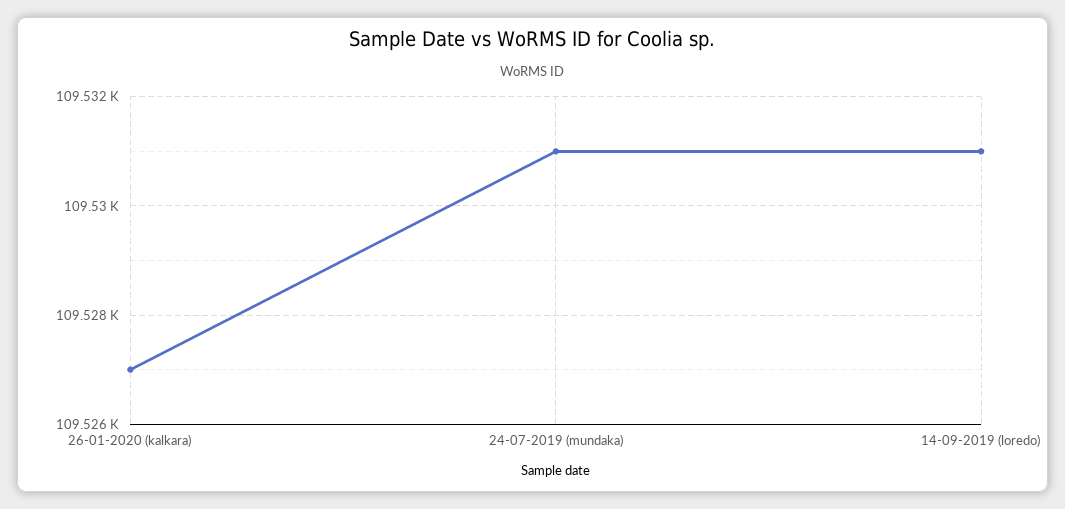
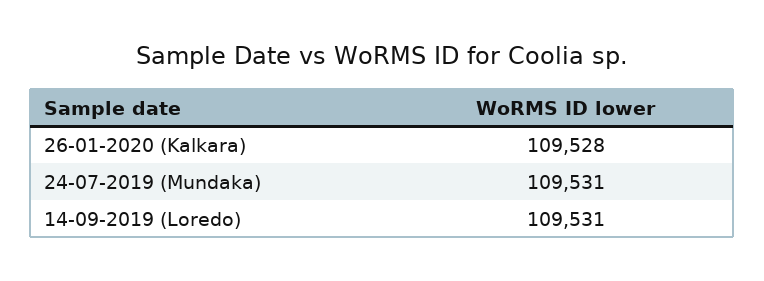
  {
-   "26-01-2020 (kalkara)": 109527,
+   "26-01-2020 (kalkara)": 109528,
    "24-07-2019 (mundaka)": 109531,
    "14-09-2019 (loredo)": 109531
  }

